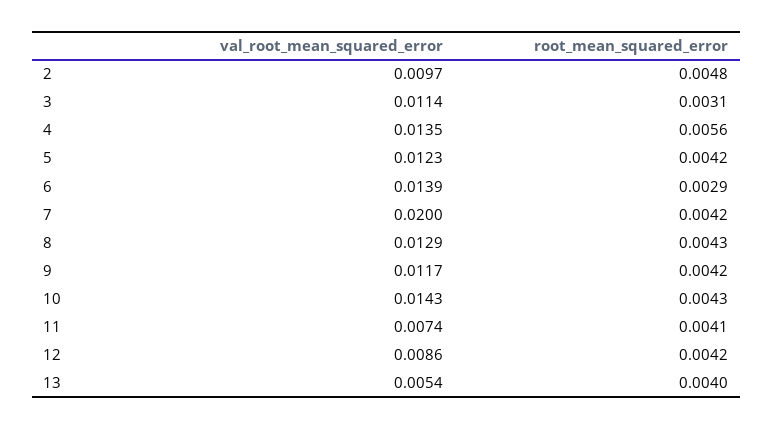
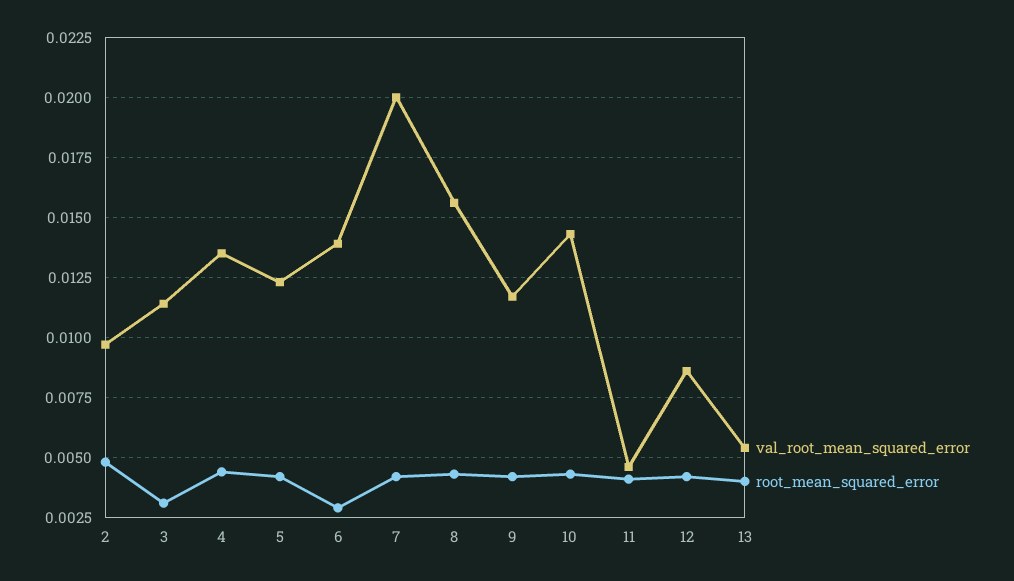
  {
    "val_root_mean_squared_error": {
      "2": 0.0097,
      "3": 0.0114,
      "4": 0.0135,
      "5": 0.0123,
      "6": 0.0139,
      "7": 0.02,
-     "8": 0.0129,
+     "8": 0.0155,
      "9": 0.0117,
      "10": 0.0143,
-     "11": 0.0074,
+     "11": 0.0045,
      "12": 0.0086,
      "13": 0.0054
    },
    "root_mean_squared_error": {
      "2": 0.0048,
      "3": 0.0031,
-     "4": 0.0056,
+     "4": 0.0045,
      "5": 0.0042,
      "6": 0.0029,
      "7": 0.0042,
      "8": 0.0043,
      "9": 0.0042,
      "10": 0.0043,
      "11": 0.0041,
      "12": 0.0042,
      "13": 0.004
    }
  }

